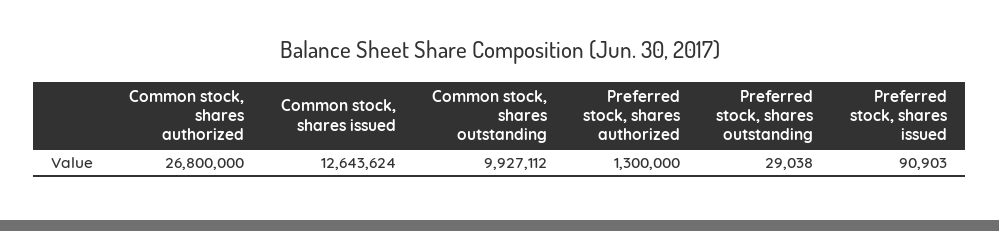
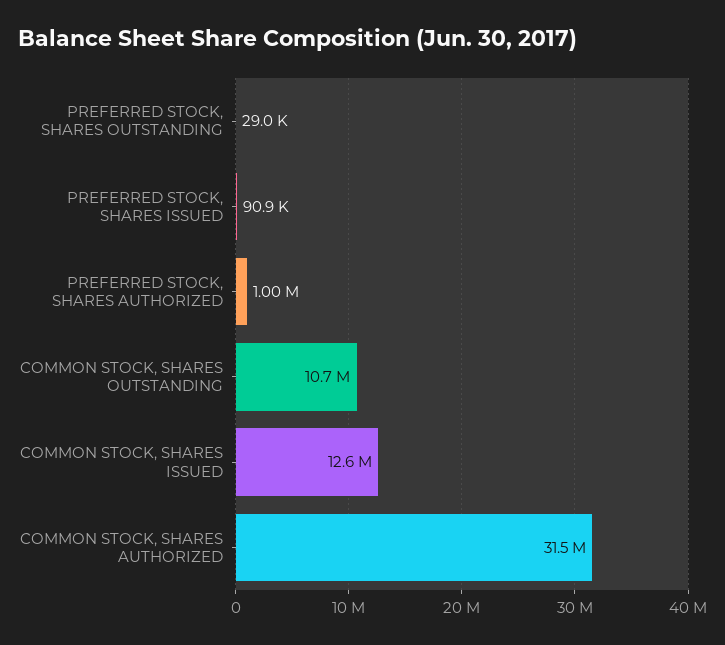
  {
-   "Common stock, shares authorized": 26800000,
+   "Common stock, shares authorized": 31500000,
    "Common stock, shares issued": 12643624,
-   "Common stock, shares outstanding": 9927112,
+   "Common stock, shares outstanding": 10700000,
-   "Preferred stock, shares authorized": 1300000,
+   "Preferred stock, shares authorized": 1000000,
    "Preferred stock, shares outstanding": 29038,
    "Preferred stock, shares issued": 90903
  }

